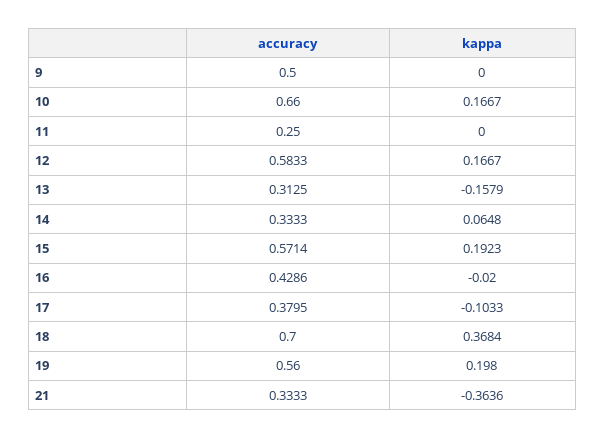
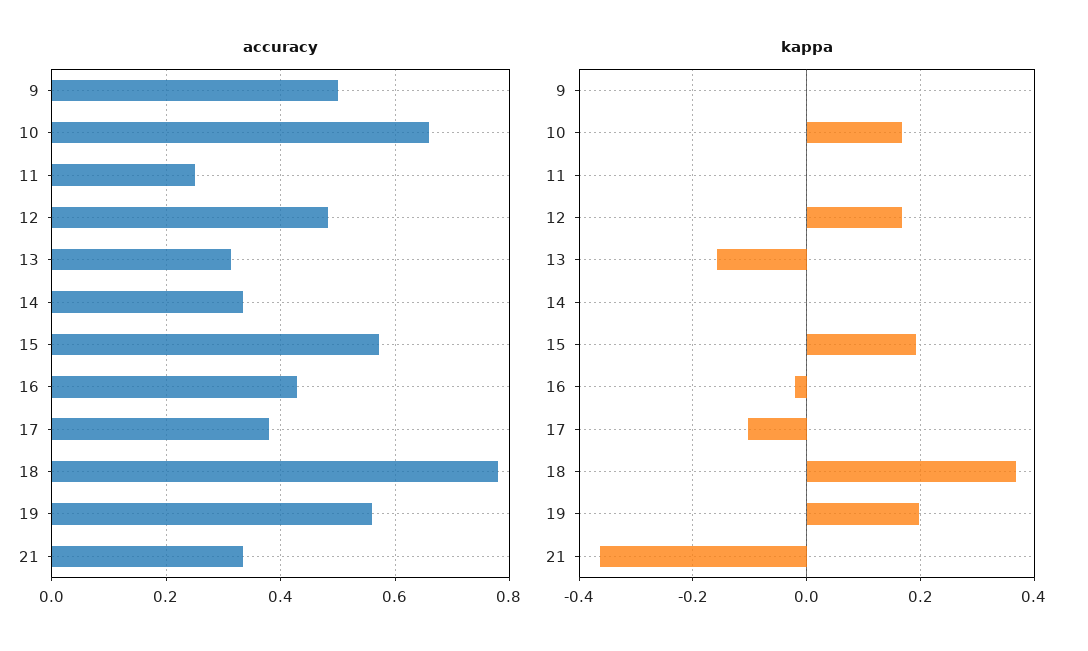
  {
    "accuracy": {
      "9": 0.5,
      "10": 0.66,
      "11": 0.25,
-     "12": 0.5833,
+     "12": 0.48,
      "13": 0.3125,
      "14": 0.3333,
      "15": 0.5714,
      "16": 0.4286,
      "17": 0.3795,
-     "18": 0.7,
+     "18": 0.78,
      "19": 0.56,
      "21": 0.3333
    },
    "kappa": {
      "9": 0,
      "10": 0.1667,
      "11": 0,
      "12": 0.1667,
      "13": -0.1579,
-     "14": 0.0648,
+     "14": 0,
      "15": 0.1923,
      "16": -0.02,
      "17": -0.1033,
      "18": 0.3684,
      "19": 0.198,
      "21": -0.3636
    }
  }

